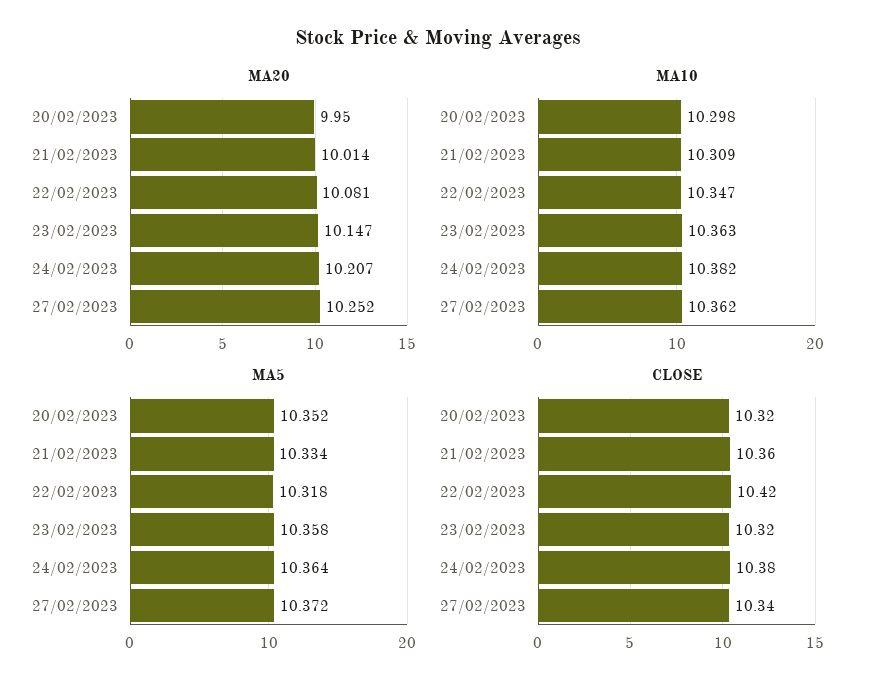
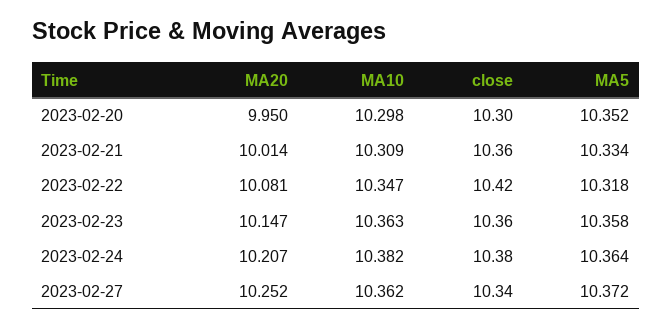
  {
    "MA20": {
      "20/02/2023": 9.95,
      "21/02/2023": 10.014,
      "22/02/2023": 10.081,
      "23/02/2023": 10.147,
      "24/02/2023": 10.207,
      "27/02/2023": 10.252
    },
    "MA10": {
      "20/02/2023": 10.298,
      "21/02/2023": 10.309,
      "22/02/2023": 10.347,
      "23/02/2023": 10.363,
      "24/02/2023": 10.382,
      "27/02/2023": 10.362
    },
    "MA5": {
      "20/02/2023": 10.352,
      "21/02/2023": 10.334,
      "22/02/2023": 10.318,
      "23/02/2023": 10.358,
      "24/02/2023": 10.364,
      "27/02/2023": 10.372
    },
    "CLOSE": {
-     "20/02/2023": 10.32,
+     "20/02/2023": 10.3,
      "21/02/2023": 10.36,
      "22/02/2023": 10.42,
-     "23/02/2023": 10.32,
+     "23/02/2023": 10.36,
      "24/02/2023": 10.38,
      "27/02/2023": 10.34
    }
  }

